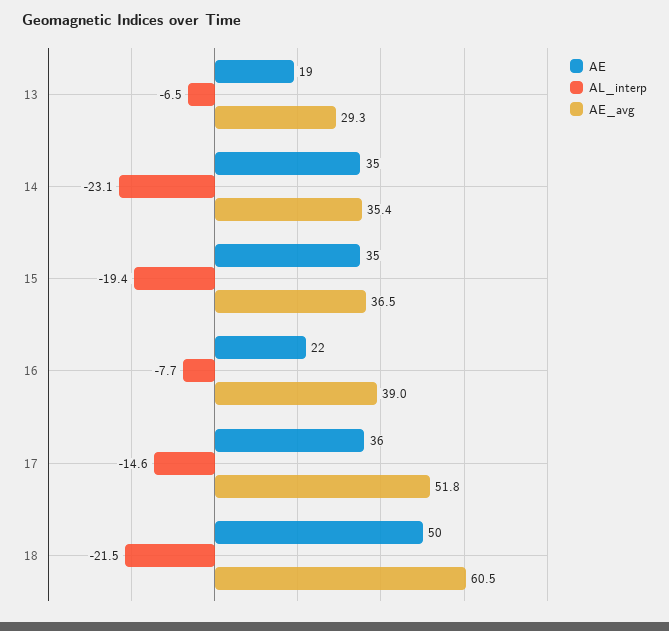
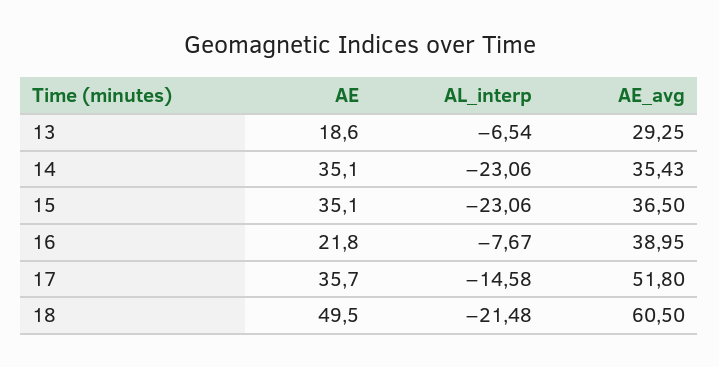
  {
    "AE": {
      "13": 18.6,
      "14": 35.1,
      "15": 35.1,
      "16": 21.8,
      "17": 35.7,
      "18": 49.5
    },
    "AL_interp": {
      "13": -6.54,
      "14": -23.06,
-     "15": -19.4,
+     "15": -23.06,
      "16": -7.67,
      "17": -14.58,
      "18": -21.48
    },
    "AE_avg": {
      "13": 29.25,
      "14": 35.43,
      "15": 36.5,
      "16": 38.95,
      "17": 51.8,
      "18": 60.5
    }
  }

